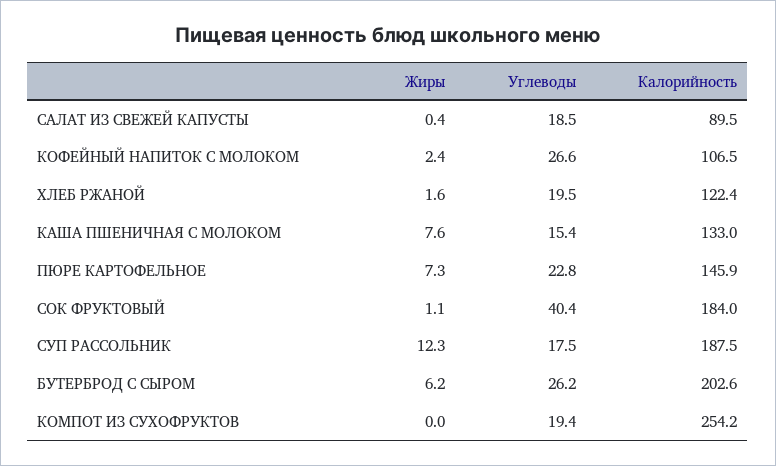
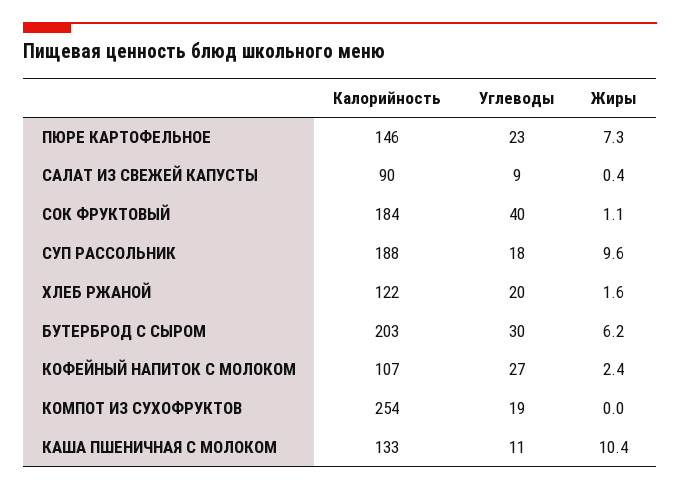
  {
    "Жиры": {
      "САЛАТ ИЗ СВЕЖЕЙ КАПУСТЫ": 0.4,
      "КОФЕЙНЫЙ НАПИТОК С МОЛОКОМ": 2.4,
      "ХЛЕБ РЖАНОЙ": 1.6,
-     "КАША ПШЕНИЧНАЯ С МОЛОКОМ": 7.6,
+     "КАША ПШЕНИЧНАЯ С МОЛОКОМ": 10.4,
      "ПЮРЕ КАРТОФЕЛЬНОЕ": 7.3,
      "СОК ФРУКТОВЫЙ": 1.1,
-     "СУП РАССОЛЬНИК": 12.3,
+     "СУП РАССОЛЬНИК": 9.6,
      "БУТЕРБРОД С СЫРОМ": 6.2,
      "КОМПОТ ИЗ СУХОФРУКТОВ": 0
    },
    "Углеводы": {
-     "САЛАТ ИЗ СВЕЖЕЙ КАПУСТЫ": 18.5,
+     "САЛАТ ИЗ СВЕЖЕЙ КАПУСТЫ": 9,
      "КОФЕЙНЫЙ НАПИТОК С МОЛОКОМ": 26.6,
      "ХЛЕБ РЖАНОЙ": 19.5,
-     "КАША ПШЕНИЧНАЯ С МОЛОКОМ": 15.4,
+     "КАША ПШЕНИЧНАЯ С МОЛОКОМ": 11,
      "ПЮРЕ КАРТОФЕЛЬНОЕ": 22.8,
      "СОК ФРУКТОВЫЙ": 40.4,
      "СУП РАССОЛЬНИК": 17.5,
-     "БУТЕРБРОД С СЫРОМ": 26.2,
+     "БУТЕРБРОД С СЫРОМ": 30,
      "КОМПОТ ИЗ СУХОФРУКТОВ": 19.4
    },
    "Калорийность": {
      "САЛАТ ИЗ СВЕЖЕЙ КАПУСТЫ": 89.5,
      "КОФЕЙНЫЙ НАПИТОК С МОЛОКОМ": 106.5,
      "ХЛЕБ РЖАНОЙ": 122.4,
      "КАША ПШЕНИЧНАЯ С МОЛОКОМ": 133,
      "ПЮРЕ КАРТОФЕЛЬНОЕ": 145.9,
      "СОК ФРУКТОВЫЙ": 184,
      "СУП РАССОЛЬНИК": 187.5,
      "БУТЕРБРОД С СЫРОМ": 202.6,
      "КОМПОТ ИЗ СУХОФРУКТОВ": 254.2
    }
  }

